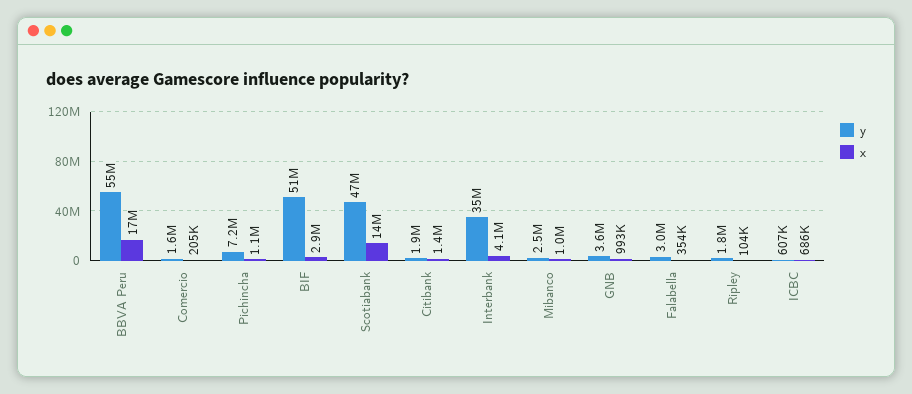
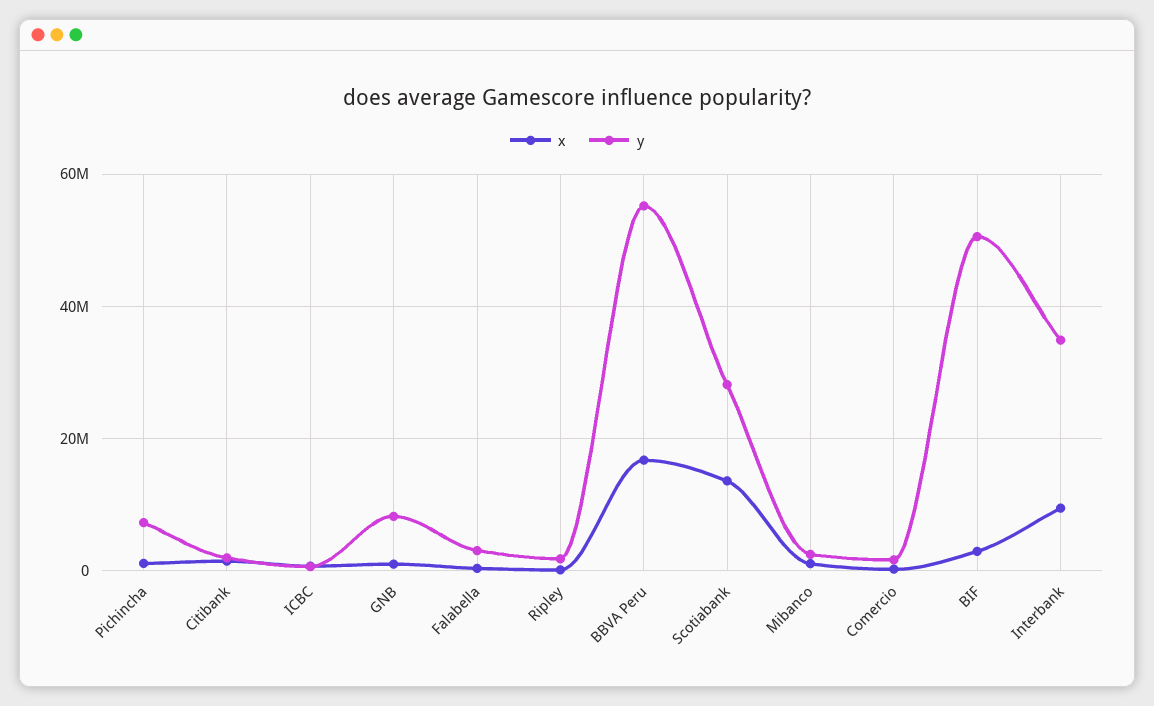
  {
    "y": {
      "BBVA Peru": 55000000,
      "Comercio": 1600000,
      "Pichincha": 7200000,
      "BIF": 51000000,
-     "Scotiabank": 47000000,
+     "Scotiabank": 28000000,
      "Citibank": 1900000,
      "Interbank": 35000000,
      "Mibanco": 2500000,
-     "GNB": 3600000,
+     "GNB": 8000000,
      "Falabella": 3000000,
      "Ripley": 1800000,
      "ICBC": 607000
    },
    "x": {
      "BBVA Peru": 17000000,
      "Comercio": 205000,
      "Pichincha": 1100000,
      "BIF": 2900000,
      "Scotiabank": 14000000,
      "Citibank": 1400000,
-     "Interbank": 4100000,
+     "Interbank": 10000000,
      "Mibanco": 1000000,
      "GNB": 993000,
      "Falabella": 354000,
      "Ripley": 104000,
      "ICBC": 686000
    }
  }

